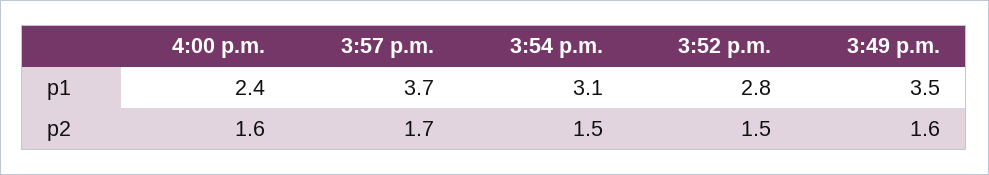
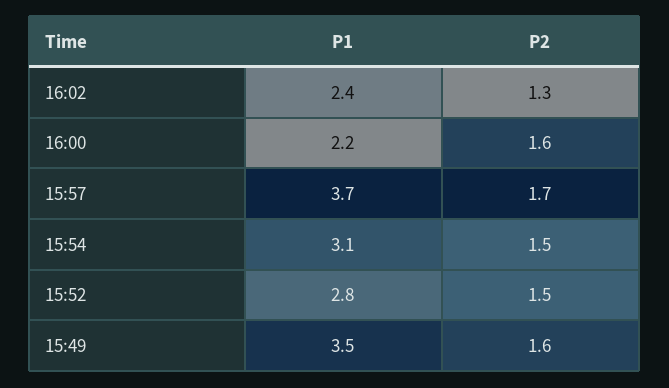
  {
    "4:00 p.m.": {
-     "p1": 2.4,
+     "p1": 2.2,
      "p2": 1.6
    },
    "3:57 p.m.": {
      "p1": 3.7,
      "p2": 1.7
    },
    "3:54 p.m.": {
      "p1": 3.1,
      "p2": 1.5
    },
    "3:52 p.m.": {
      "p1": 2.8,
      "p2": 1.5
    },
    "3:49 p.m.": {
      "p1": 3.5,
      "p2": 1.6
-   }
+   },
+   "16:02": {
+     "p1": 2.4,
+     "p2": 1.3
+   }
  }

